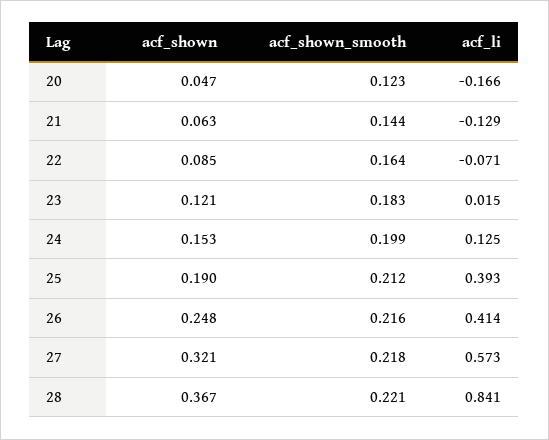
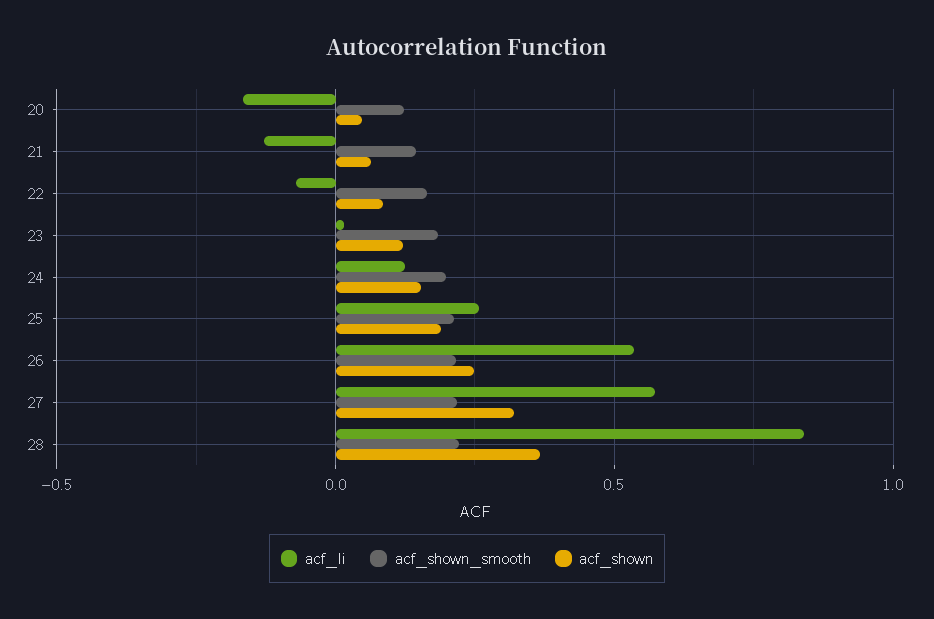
  {
    "acf_shown": {
      "20": 0.047,
      "21": 0.063,
      "22": 0.085,
      "23": 0.121,
      "24": 0.153,
      "25": 0.19,
      "26": 0.248,
      "27": 0.321,
      "28": 0.367
    },
    "acf_shown_smooth": {
      "20": 0.123,
      "21": 0.144,
      "22": 0.164,
      "23": 0.183,
      "24": 0.199,
      "25": 0.212,
      "26": 0.216,
      "27": 0.218,
      "28": 0.221
    },
    "acf_li": {
      "20": -0.166,
      "21": -0.129,
      "22": -0.071,
      "23": 0.015,
      "24": 0.125,
-     "25": 0.393,
+     "25": 0.25,
-     "26": 0.414,
+     "26": 0.55,
      "27": 0.573,
      "28": 0.841
    }
  }

